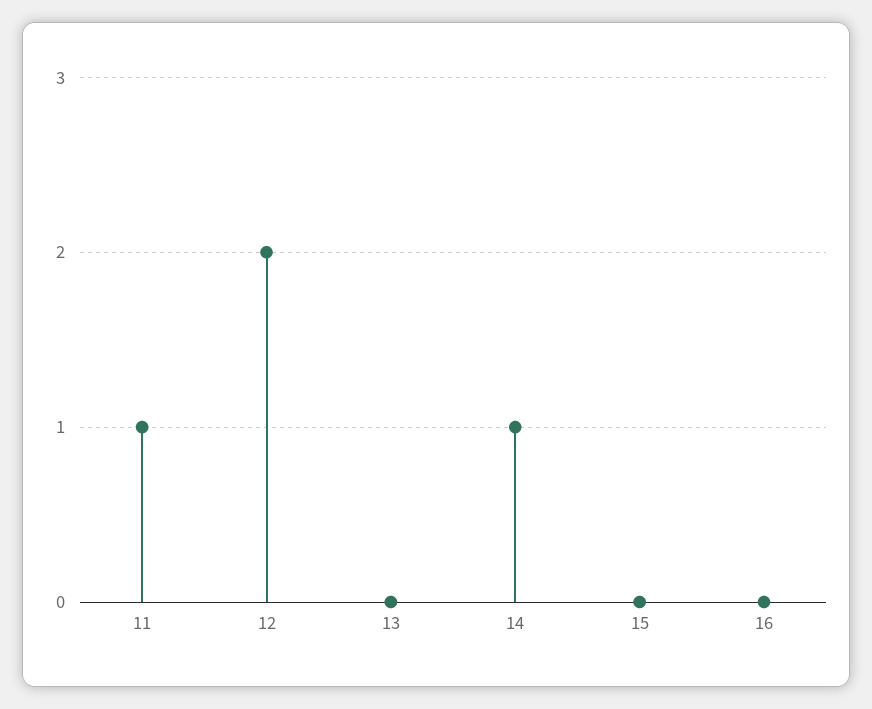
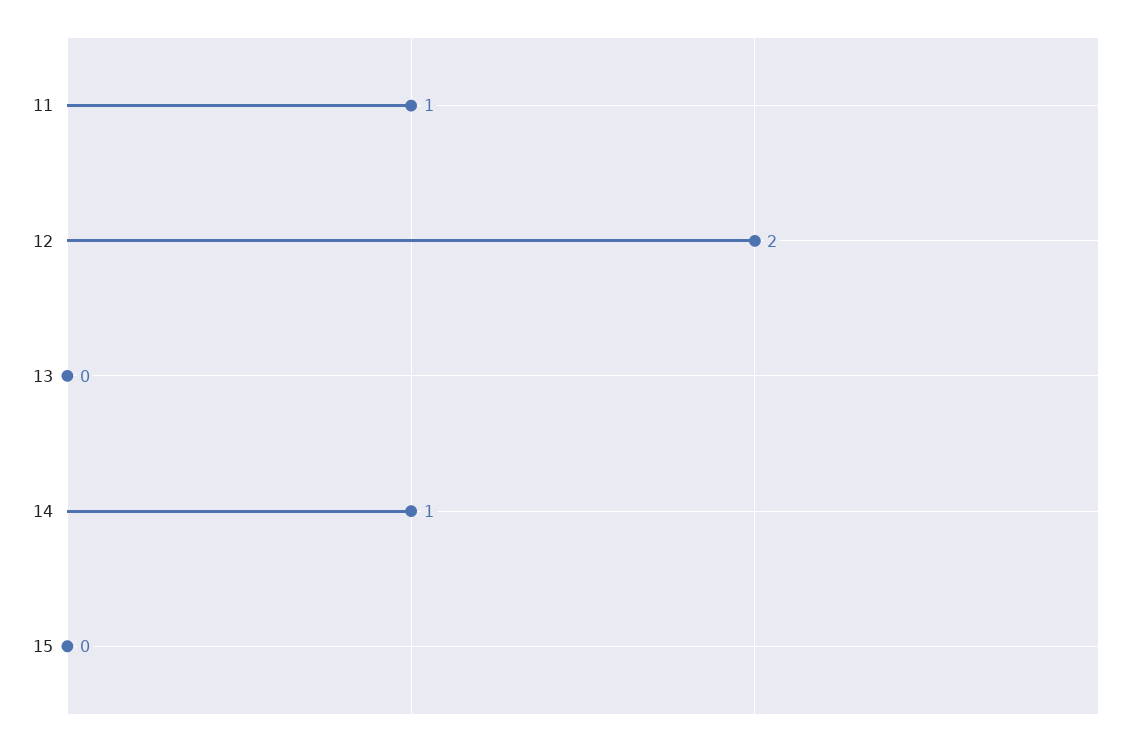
  {
    "11": 1,
    "12": 2,
    "13": 0,
    "14": 1,
-   "15": 0,
+   "15": 0
-   "16": 0
  }

